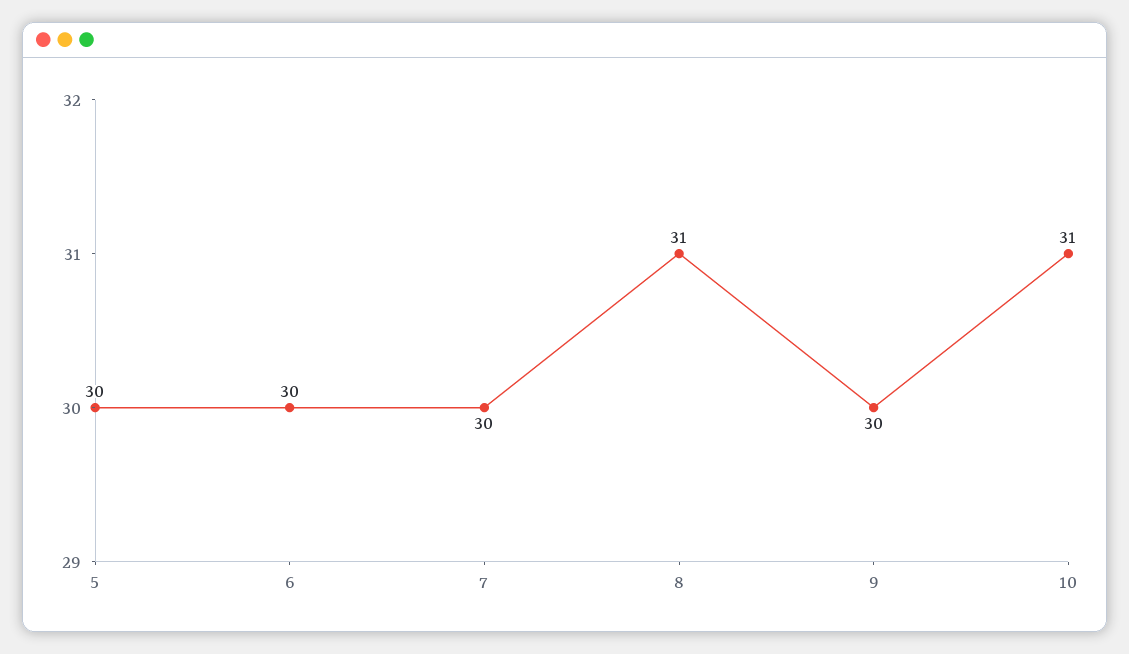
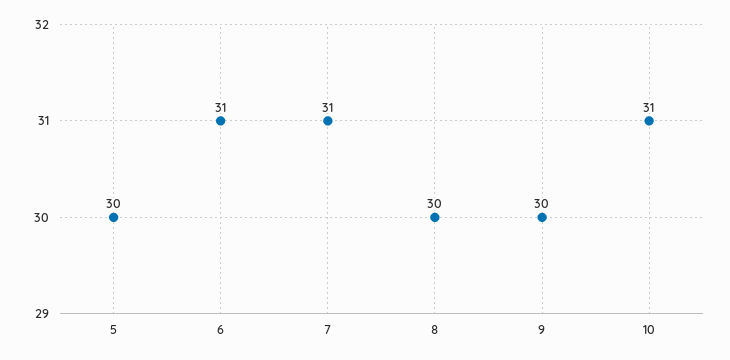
  {
    "5": 30,
-   "6": 30,
+   "6": 31,
-   "7": 30,
+   "7": 31,
-   "8": 31,
+   "8": 30,
    "9": 30,
    "10": 31
  }

